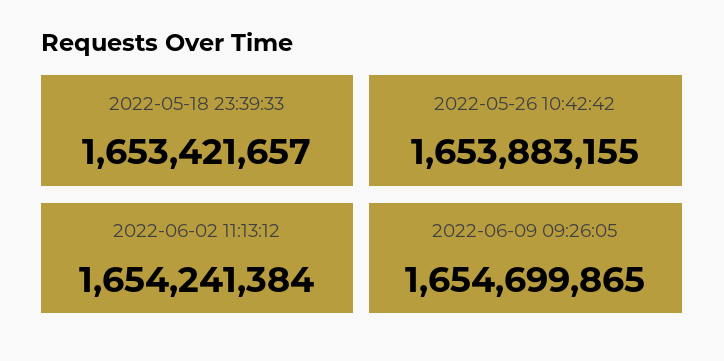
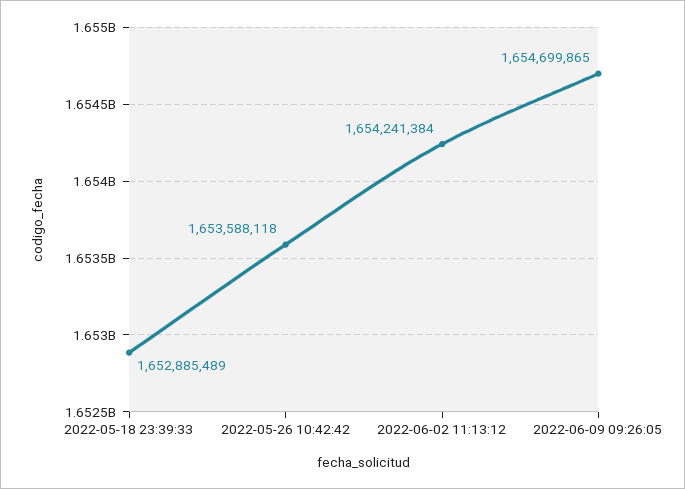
  {
-   "2022-05-18 23:39:33": 1653421657,
+   "2022-05-18 23:39:33": 1652885489,
-   "2022-05-26 10:42:42": 1653883155,
+   "2022-05-26 10:42:42": 1653588118,
    "2022-06-02 11:13:12": 1654241384,
    "2022-06-09 09:26:05": 1654699865
  }

